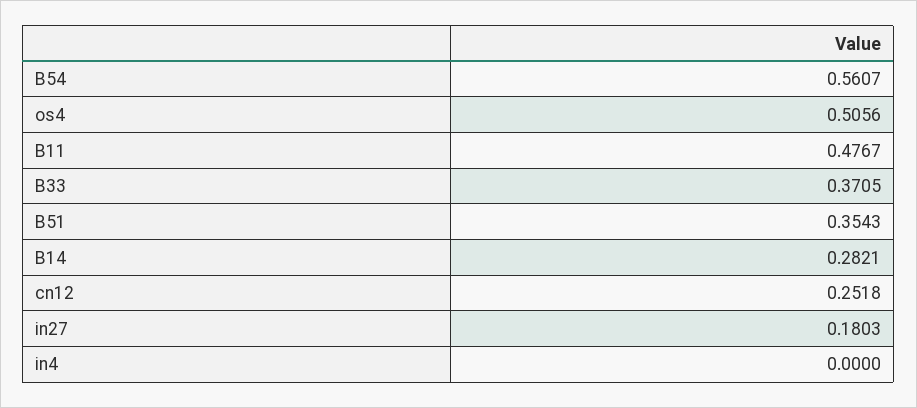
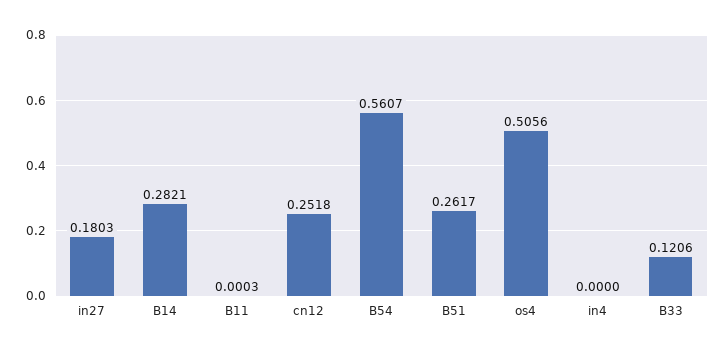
  {
    "B54": 0.5607,
    "os4": 0.5056,
-   "B11": 0.4767,
+   "B11": 0.0003,
-   "B33": 0.3705,
+   "B33": 0.1206,
-   "B51": 0.3543,
+   "B51": 0.2617,
    "B14": 0.2821,
    "cn12": 0.2518,
    "in27": 0.1803,
    "in4": 0
  }

